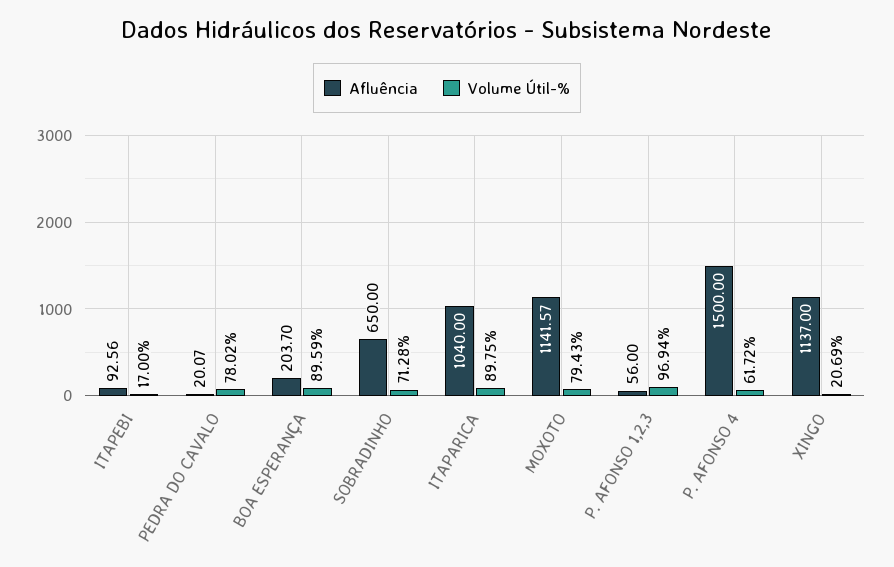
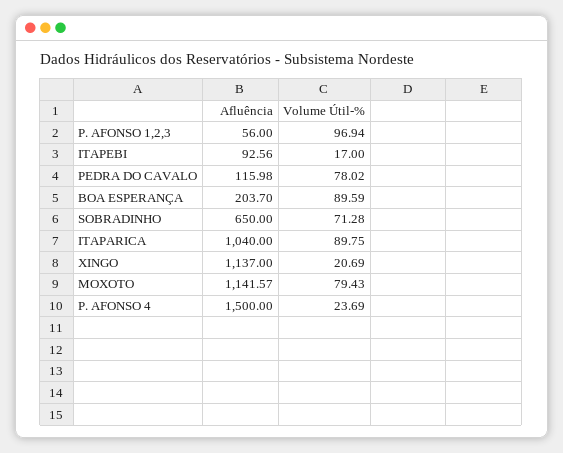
  {
    "Afluência": {
      "ITAPEBI": 92.56,
-     "PEDRA DO CAVALO": 20.07,
+     "PEDRA DO CAVALO": 115.98,
      "BOA ESPERANÇA": 203.7,
      "SOBRADINHO": 650,
      "ITAPARICA": 1040,
      "MOXOTO": 1141.57,
      "P. AFONSO 1,2,3": 56,
      "P. AFONSO 4": 1500,
      "XINGO": 1137
    },
    "Volume Útil-%": {
      "ITAPEBI": 17,
      "PEDRA DO CAVALO": 78.02,
      "BOA ESPERANÇA": 89.59,
      "SOBRADINHO": 71.28,
      "ITAPARICA": 89.75,
      "MOXOTO": 79.43,
      "P. AFONSO 1,2,3": 96.94,
-     "P. AFONSO 4": 61.72,
+     "P. AFONSO 4": 23.69,
      "XINGO": 20.69
    }
  }

